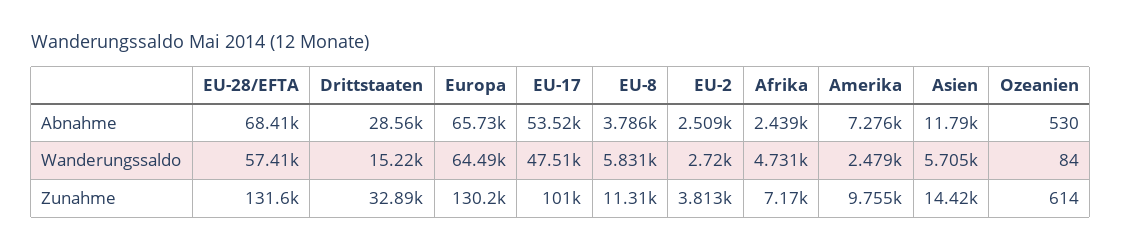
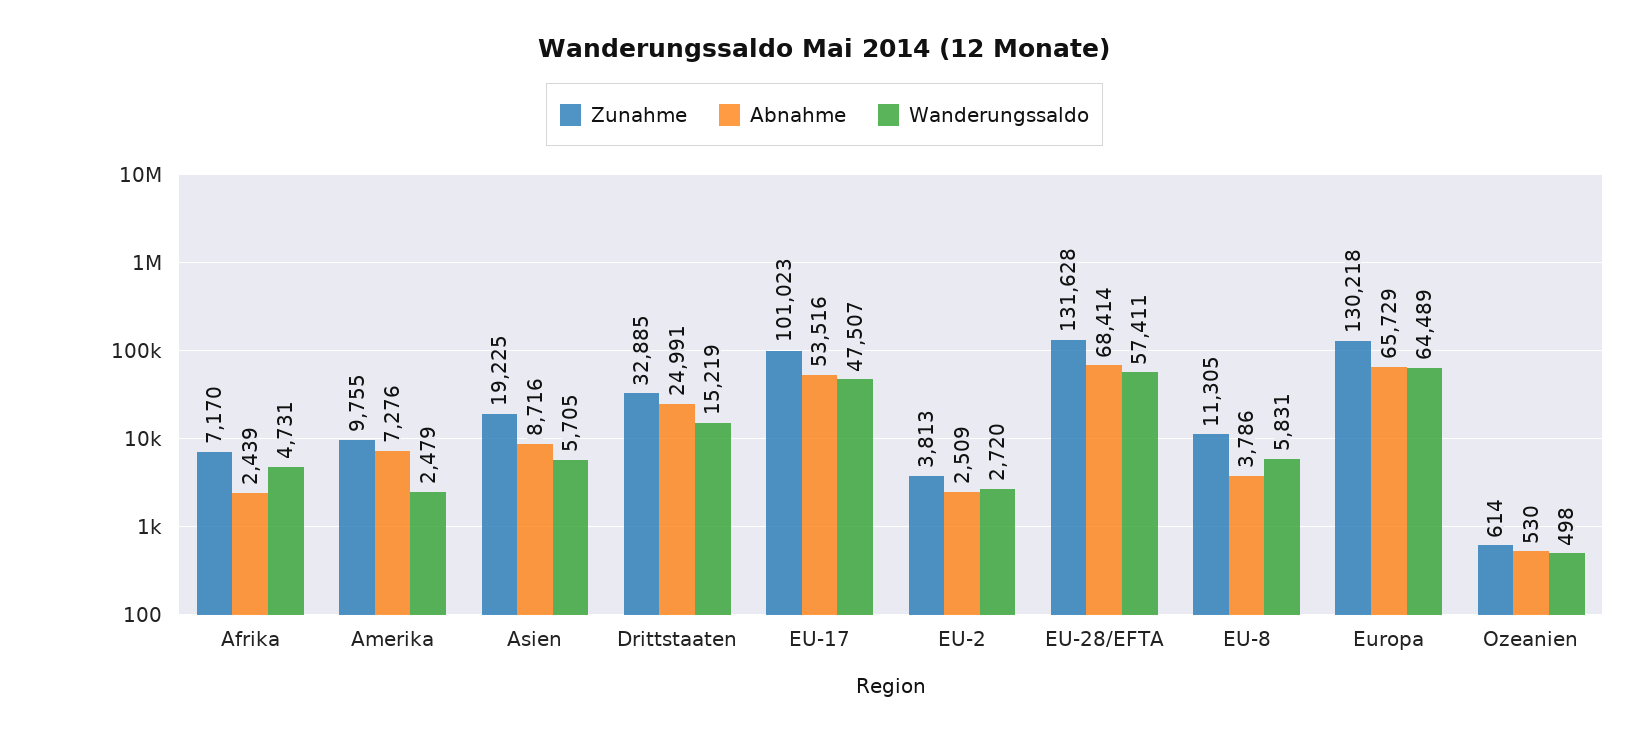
  {
    "Abnahme": {
      "EU-28/EFTA": 68414,
-     "Drittstaaten": 28560,
+     "Drittstaaten": 24991,
      "Europa": 65729,
      "EU-17": 53516,
      "EU-8": 3786,
      "EU-2": 2509,
      "Afrika": 2439,
      "Amerika": 7276,
-     "Asien": 11790,
+     "Asien": 8716,
      "Ozeanien": 530
    },
    "Wanderungssaldo": {
      "EU-28/EFTA": 57411,
      "Drittstaaten": 15219,
      "Europa": 64489,
      "EU-17": 47507,
      "EU-8": 5831,
      "EU-2": 2720,
      "Afrika": 4731,
      "Amerika": 2479,
      "Asien": 5705,
-     "Ozeanien": 84
+     "Ozeanien": 498
    },
    "Zunahme": {
      "EU-28/EFTA": 131628,
      "Drittstaaten": 32885,
      "Europa": 130218,
      "EU-17": 101023,
      "EU-8": 11305,
      "EU-2": 3813,
      "Afrika": 7170,
      "Amerika": 9755,
-     "Asien": 14420,
+     "Asien": 19225,
      "Ozeanien": 614
    }
  }

